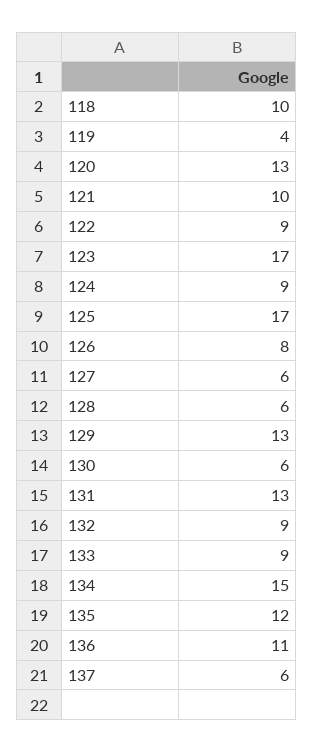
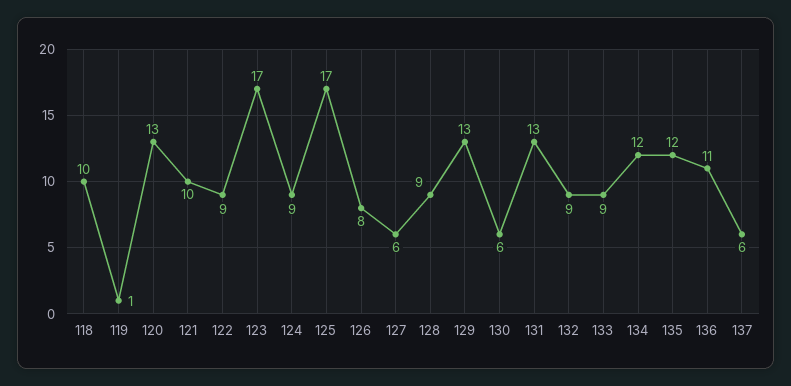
  {
    "118": 10,
-   "119": 4,
+   "119": 1,
    "120": 13,
    "121": 10,
    "122": 9,
    "123": 17,
    "124": 9,
    "125": 17,
    "126": 8,
    "127": 6,
-   "128": 6,
+   "128": 9,
    "129": 13,
    "130": 6,
    "131": 13,
    "132": 9,
    "133": 9,
-   "134": 15,
+   "134": 12,
    "135": 12,
    "136": 11,
    "137": 6
  }

